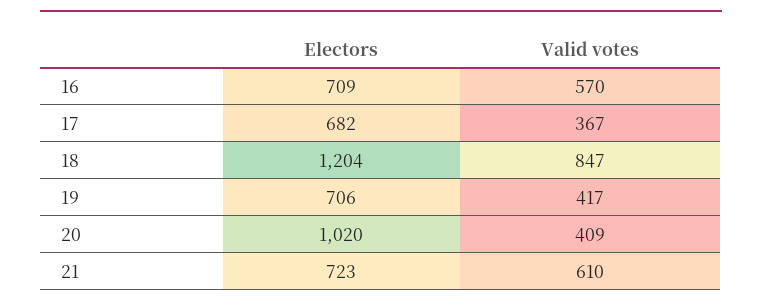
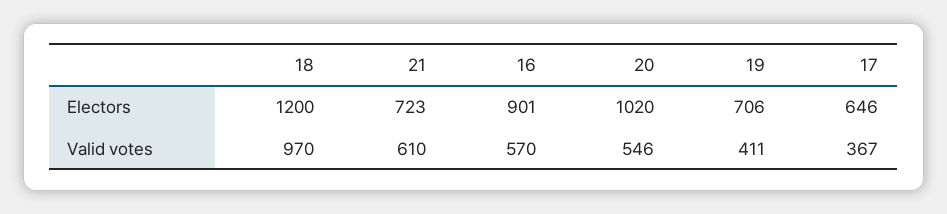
  {
    "Electors": {
-     "16": 709,
+     "16": 901,
-     "17": 682,
+     "17": 646,
-     "18": 1204,
+     "18": 1200,
      "19": 706,
      "20": 1020,
      "21": 723
    },
    "Valid votes": {
      "16": 570,
      "17": 367,
-     "18": 847,
+     "18": 970,
-     "19": 417,
+     "19": 411,
-     "20": 409,
+     "20": 546,
      "21": 610
    }
  }

